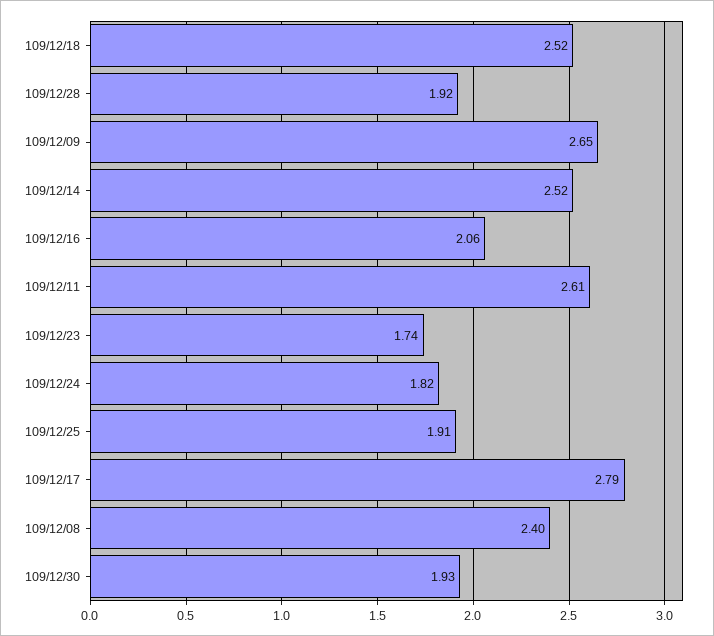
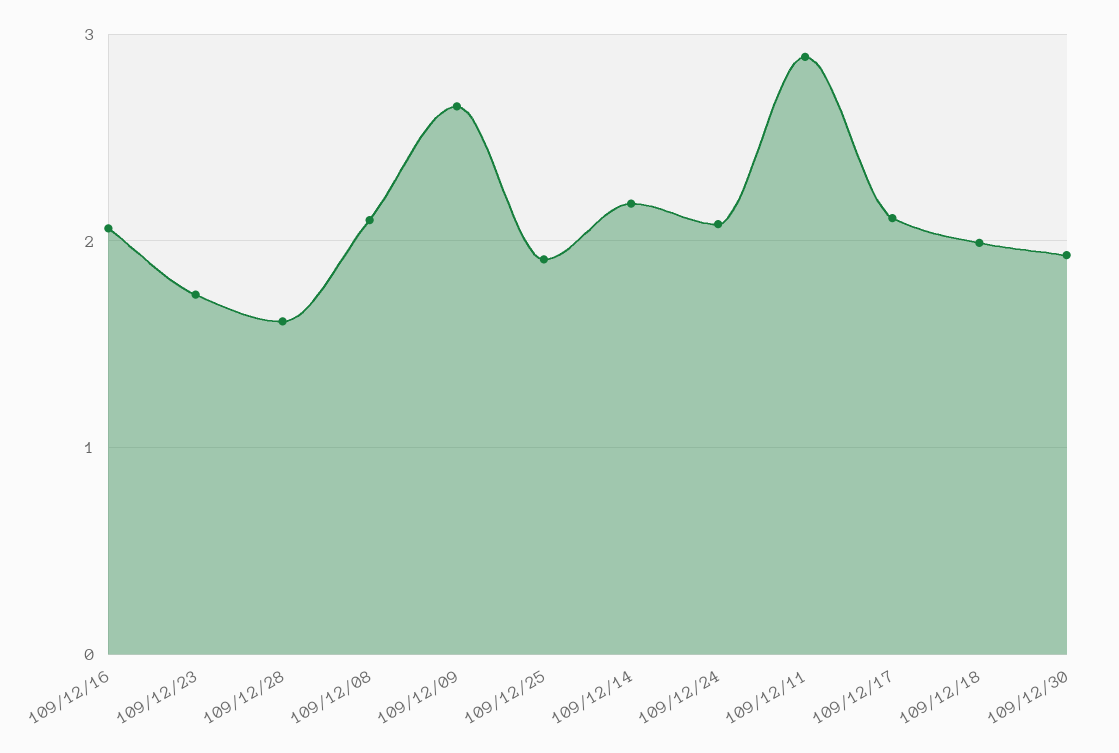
  {
-   "109/12/18": 2.52,
+   "109/12/18": 2,
-   "109/12/28": 1.92,
+   "109/12/28": 1.6,
    "109/12/09": 2.65,
-   "109/12/14": 2.52,
+   "109/12/14": 2.2,
    "109/12/16": 2.06,
-   "109/12/11": 2.61,
+   "109/12/11": 2.9,
    "109/12/23": 1.74,
-   "109/12/24": 1.82,
+   "109/12/24": 2.1,
    "109/12/25": 1.91,
-   "109/12/17": 2.79,
+   "109/12/17": 2.1,
-   "109/12/08": 2.4,
+   "109/12/08": 2.1,
    "109/12/30": 1.93
  }

